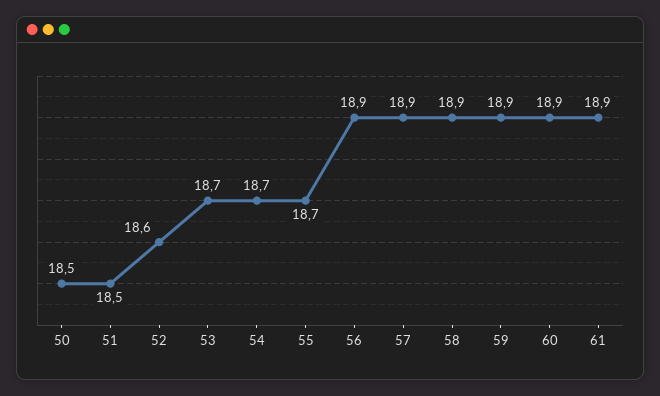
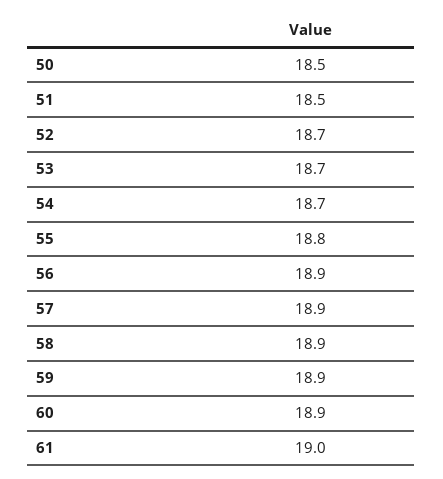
  {
    "50": 18.5,
    "51": 18.5,
-   "52": 18.6,
+   "52": 18.7,
    "53": 18.7,
    "54": 18.7,
-   "55": 18.7,
+   "55": 18.8,
    "56": 18.9,
    "57": 18.9,
    "58": 18.9,
    "59": 18.9,
    "60": 18.9,
-   "61": 18.9
+   "61": 19
  }

